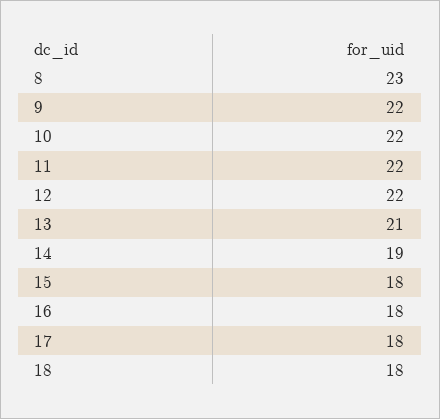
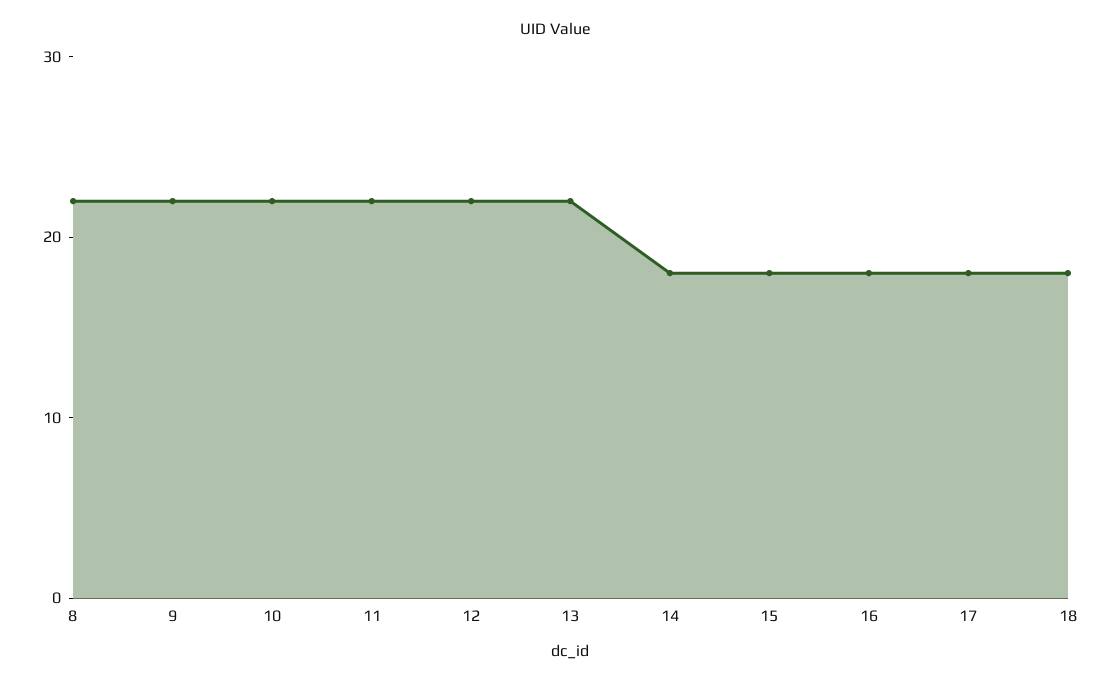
  {
-   "8": 23,
+   "8": 22,
    "9": 22,
    "10": 22,
    "11": 22,
    "12": 22,
-   "13": 21,
+   "13": 22,
-   "14": 19,
+   "14": 18,
    "15": 18,
    "16": 18,
    "17": 18,
    "18": 18
  }

